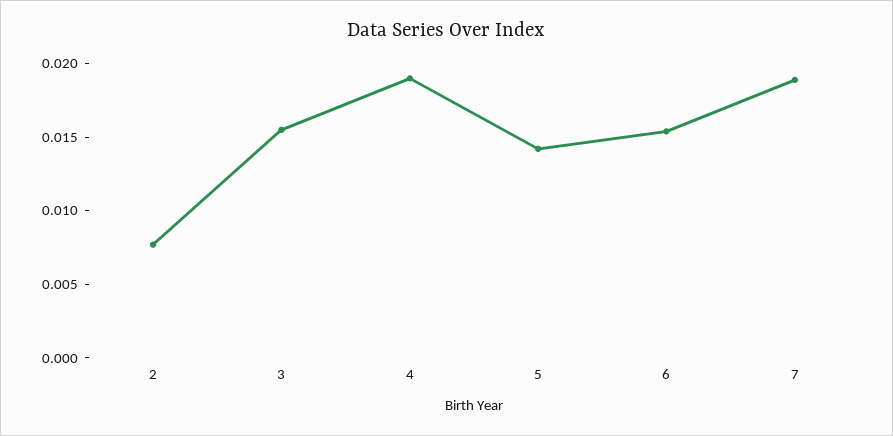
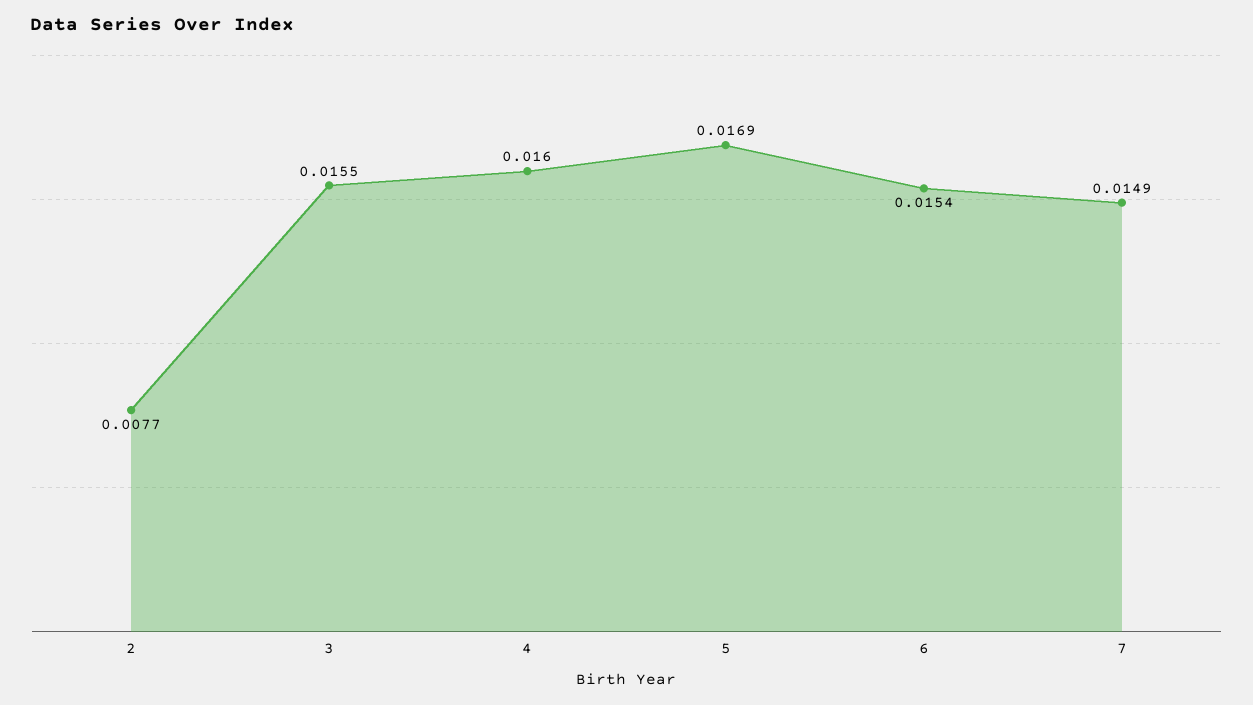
  {
    "2": 0.0077,
    "3": 0.0155,
-   "4": 0.019,
+   "4": 0.016,
-   "5": 0.014,
+   "5": 0.0169,
    "6": 0.0154,
-   "7": 0.019
+   "7": 0.0149
  }

